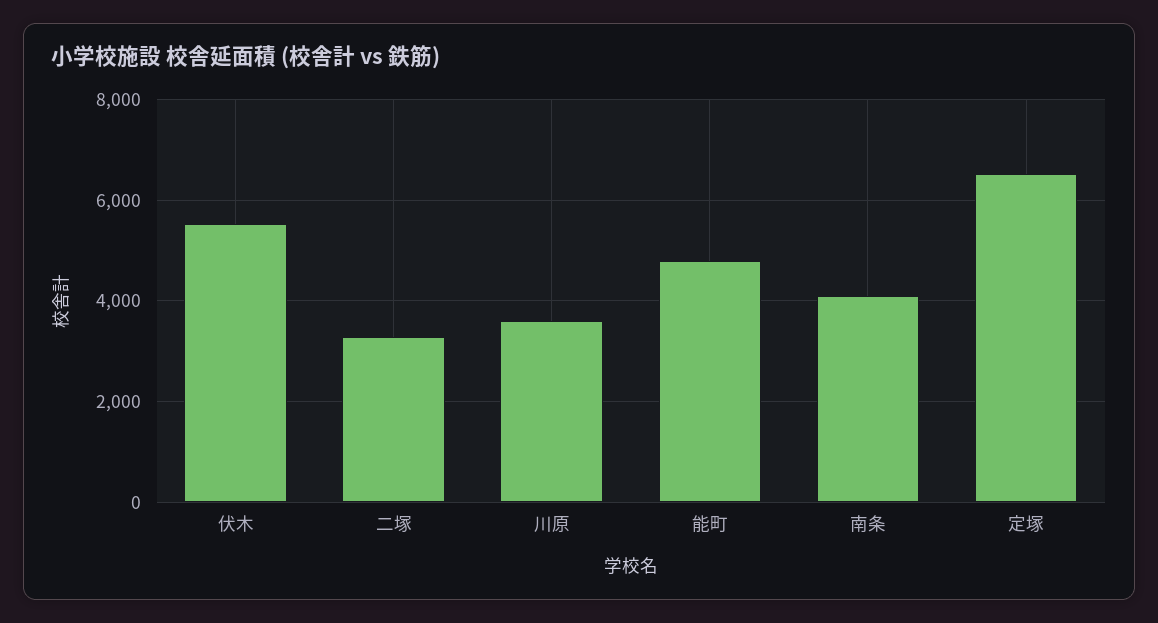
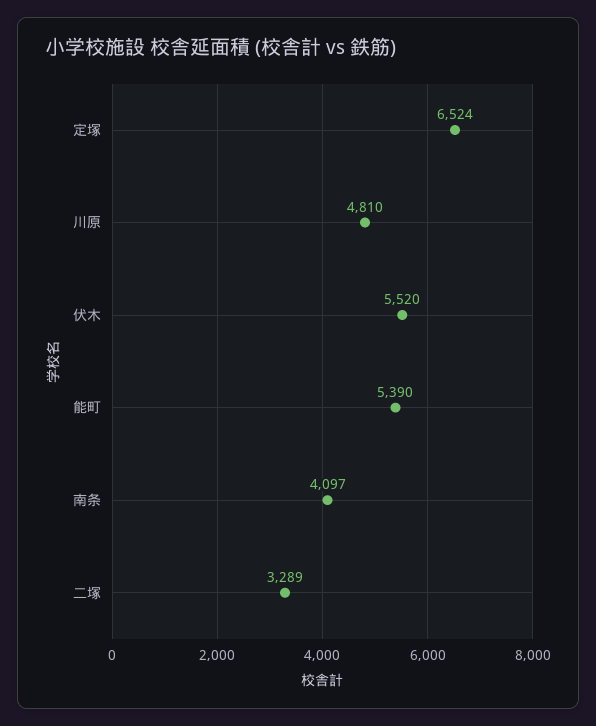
  {
    "伏木": 5520,
    "二塚": 3289,
-   "川原": 3600,
+   "川原": 4810,
-   "能町": 4800,
+   "能町": 5390,
    "南条": 4097,
    "定塚": 6524
  }

